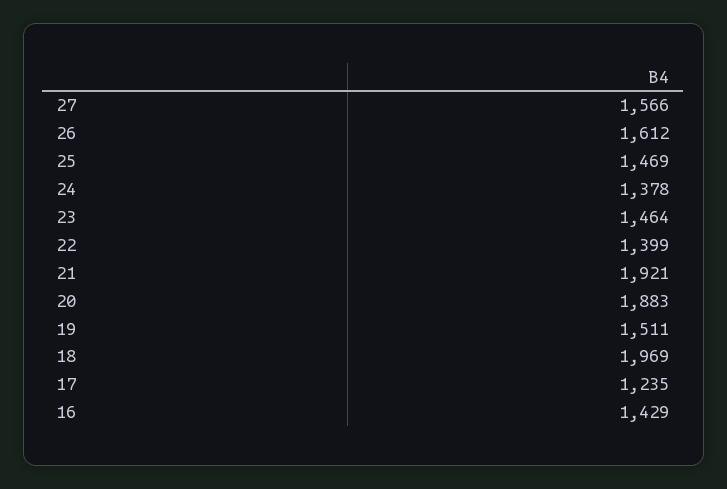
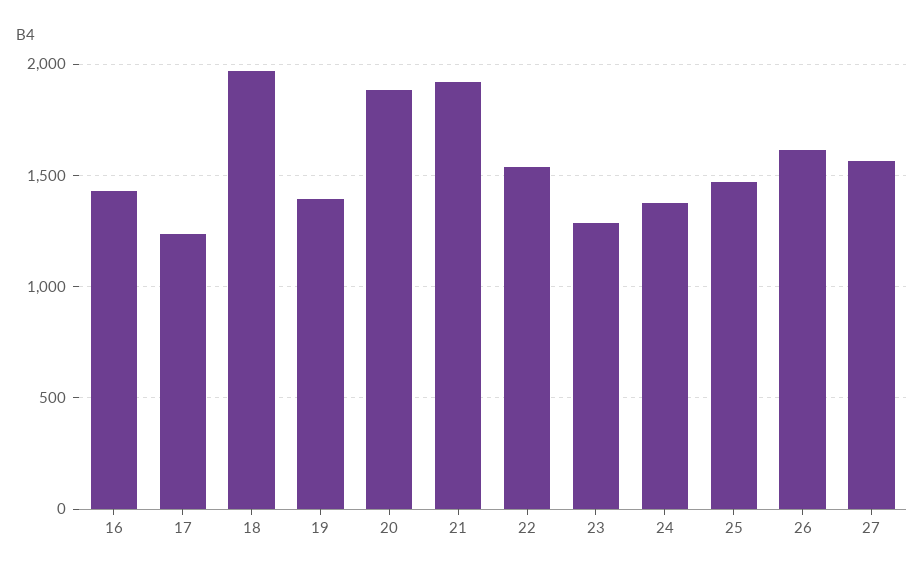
  {
    "27": 1566,
    "26": 1612,
    "25": 1469,
    "24": 1378,
-   "23": 1464,
+   "23": 1300,
-   "22": 1399,
+   "22": 1550,
    "21": 1921,
    "20": 1883,
-   "19": 1511,
+   "19": 1400,
    "18": 1969,
    "17": 1235,
    "16": 1429
  }

